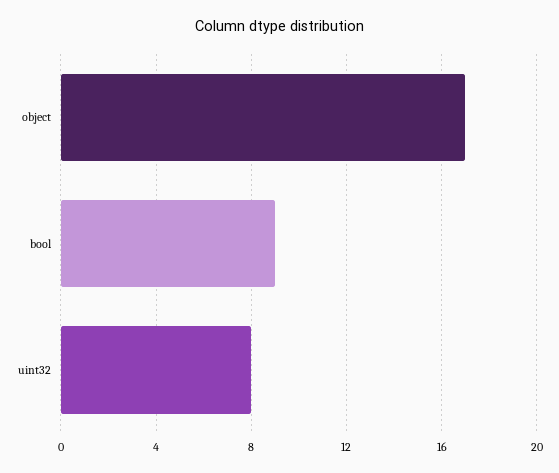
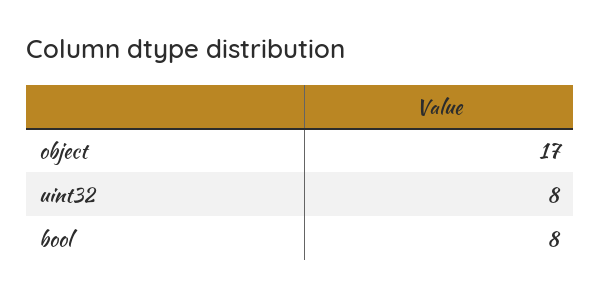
  {
    "object": 17,
-   "bool": 9,
+   "bool": 8,
    "uint32": 8
  }

